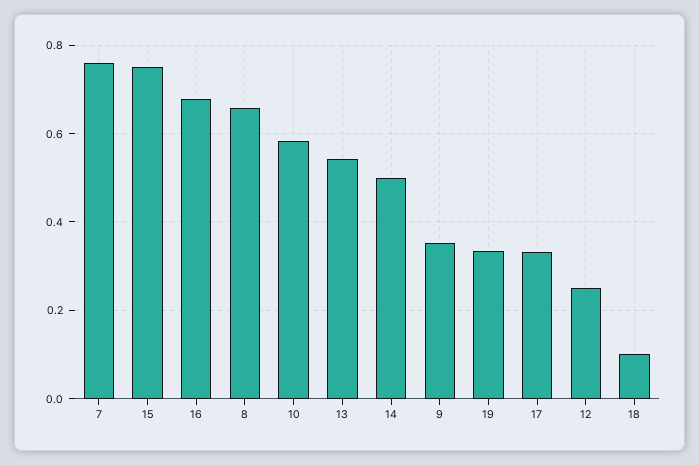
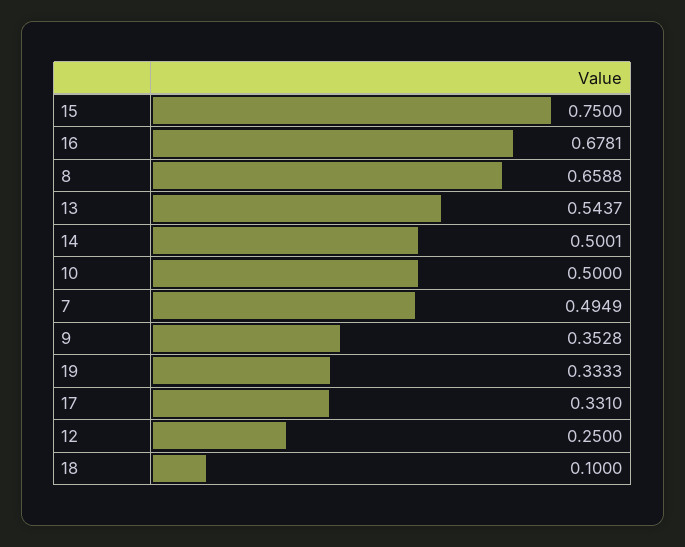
  {
-   "7": 0.76,
+   "7": 0.4949,
    "15": 0.75,
    "16": 0.6781,
    "8": 0.6588,
-   "10": 0.58,
+   "10": 0.5,
    "13": 0.5437,
    "14": 0.5001,
    "9": 0.3528,
    "19": 0.3333,
    "17": 0.331,
    "12": 0.25,
    "18": 0.1
  }

